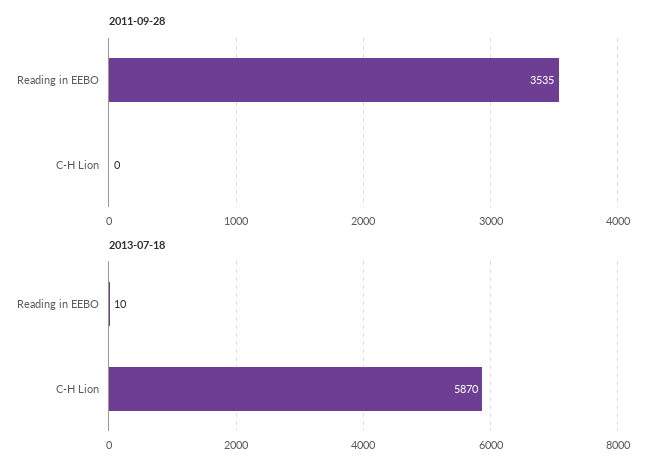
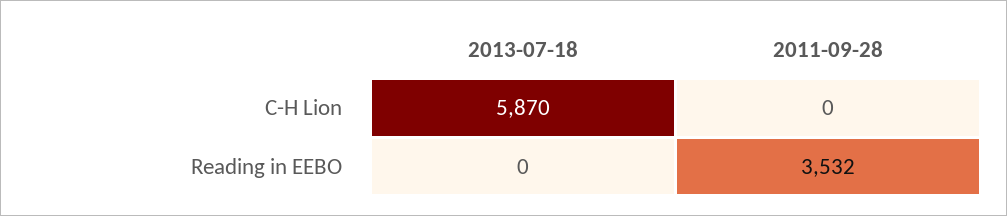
  {
    "2011-09-28": {
-     "Reading in EEBO": 3535,
+     "Reading in EEBO": 3532,
      "C-H Lion": 0
    },
    "2013-07-18": {
-     "Reading in EEBO": 10,
+     "Reading in EEBO": 0,
      "C-H Lion": 5870
    }
  }

